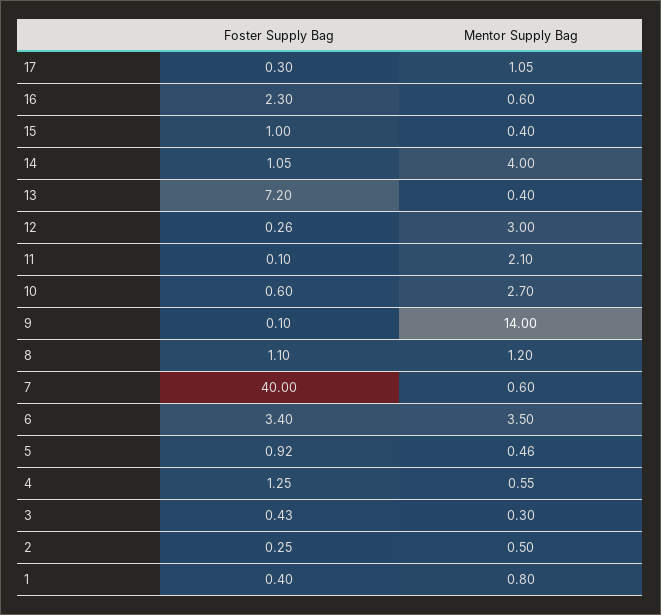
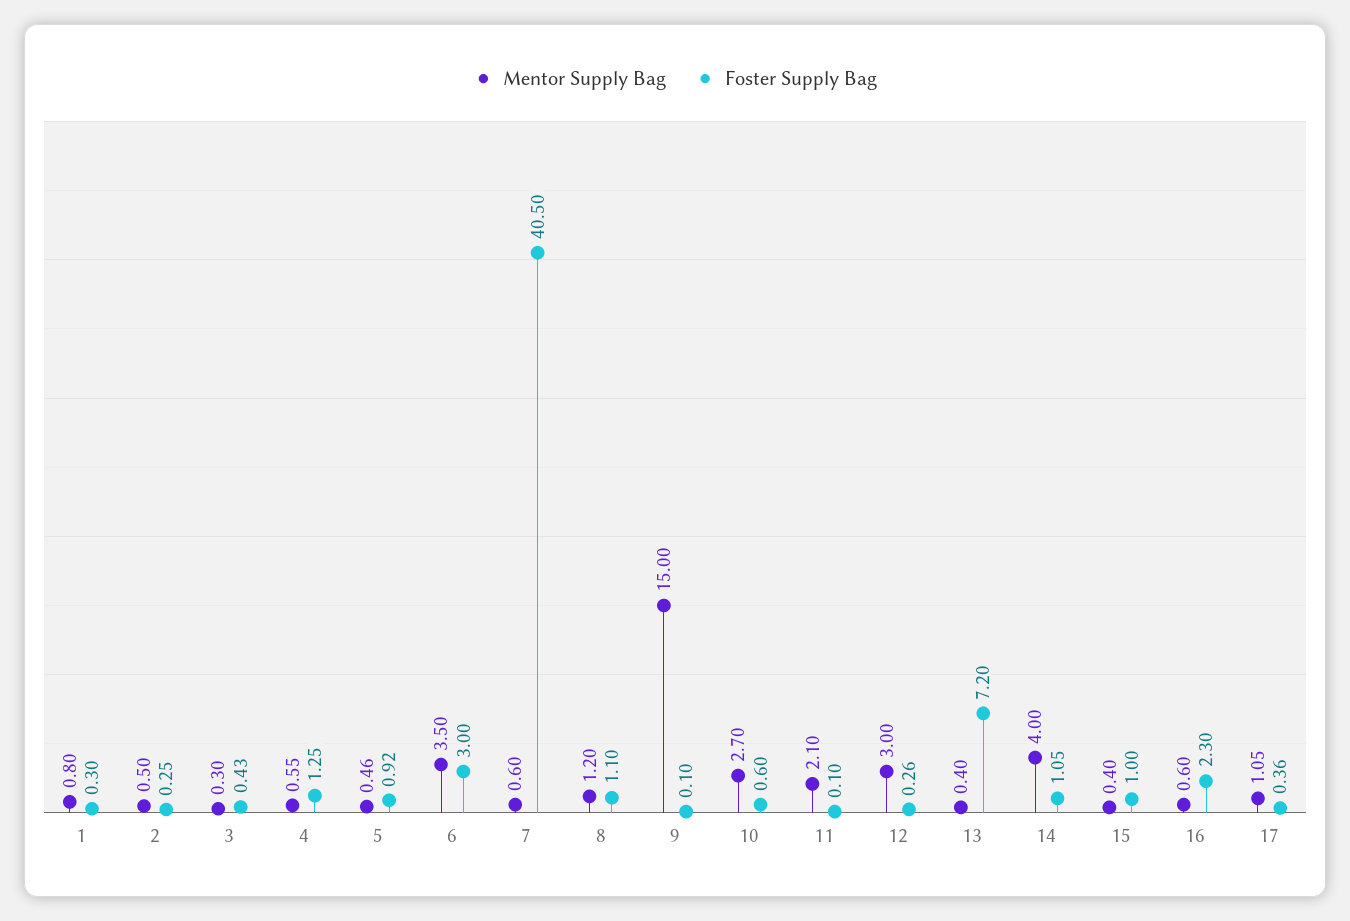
  {
    "Foster Supply Bag": {
-     "17": 0.3,
+     "17": 0.36,
      "16": 2.3,
      "15": 1,
      "14": 1.05,
      "13": 7.2,
      "12": 0.26,
      "11": 0.1,
      "10": 0.6,
      "9": 0.1,
      "8": 1.1,
-     "7": 40,
+     "7": 40.5,
-     "6": 3.4,
+     "6": 3,
      "5": 0.92,
      "4": 1.25,
      "3": 0.43,
      "2": 0.25,
-     "1": 0.4
+     "1": 0.3
    },
    "Mentor Supply Bag": {
      "17": 1.05,
      "16": 0.6,
      "15": 0.4,
      "14": 4,
      "13": 0.4,
      "12": 3,
      "11": 2.1,
      "10": 2.7,
-     "9": 14,
+     "9": 15,
      "8": 1.2,
      "7": 0.6,
      "6": 3.5,
      "5": 0.46,
      "4": 0.55,
      "3": 0.3,
      "2": 0.5,
      "1": 0.8
    }
  }

